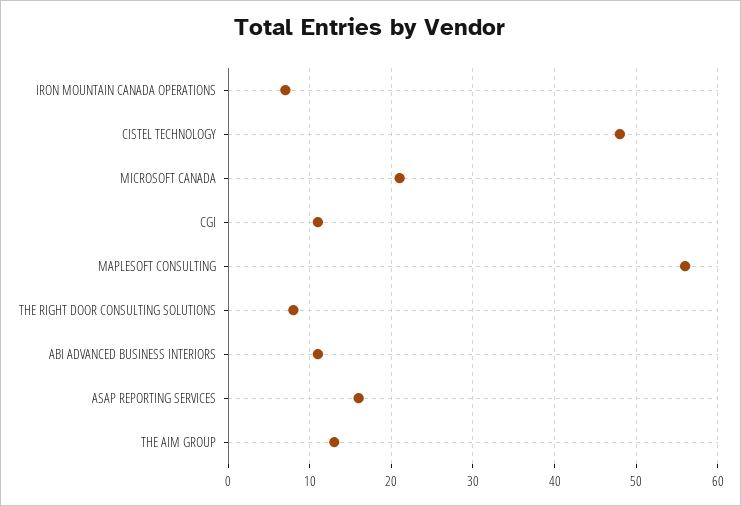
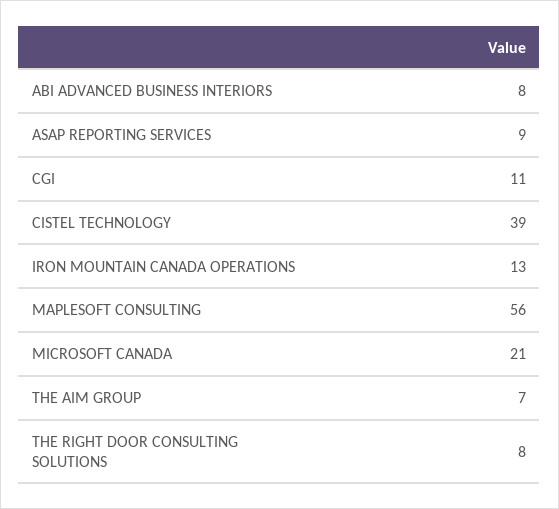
  {
-   "IRON MOUNTAIN CANADA OPERATIONS": 7,
+   "IRON MOUNTAIN CANADA OPERATIONS": 13,
-   "CISTEL TECHNOLOGY": 48,
+   "CISTEL TECHNOLOGY": 39,
    "MICROSOFT CANADA": 21,
    "CGI": 11,
    "MAPLESOFT CONSULTING": 56,
    "THE RIGHT DOOR CONSULTING SOLUTIONS": 8,
-   "ABI ADVANCED BUSINESS INTERIORS": 11,
+   "ABI ADVANCED BUSINESS INTERIORS": 8,
-   "ASAP REPORTING SERVICES": 16,
+   "ASAP REPORTING SERVICES": 9,
-   "THE AIM GROUP": 13
+   "THE AIM GROUP": 7
  }

